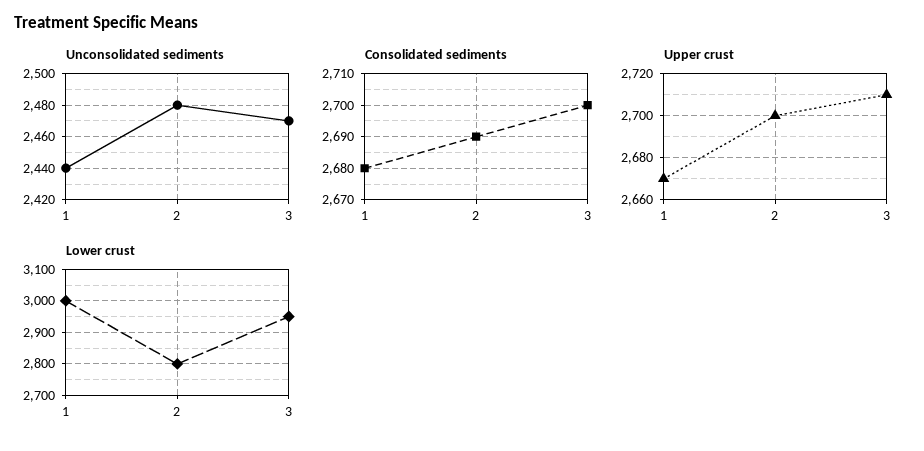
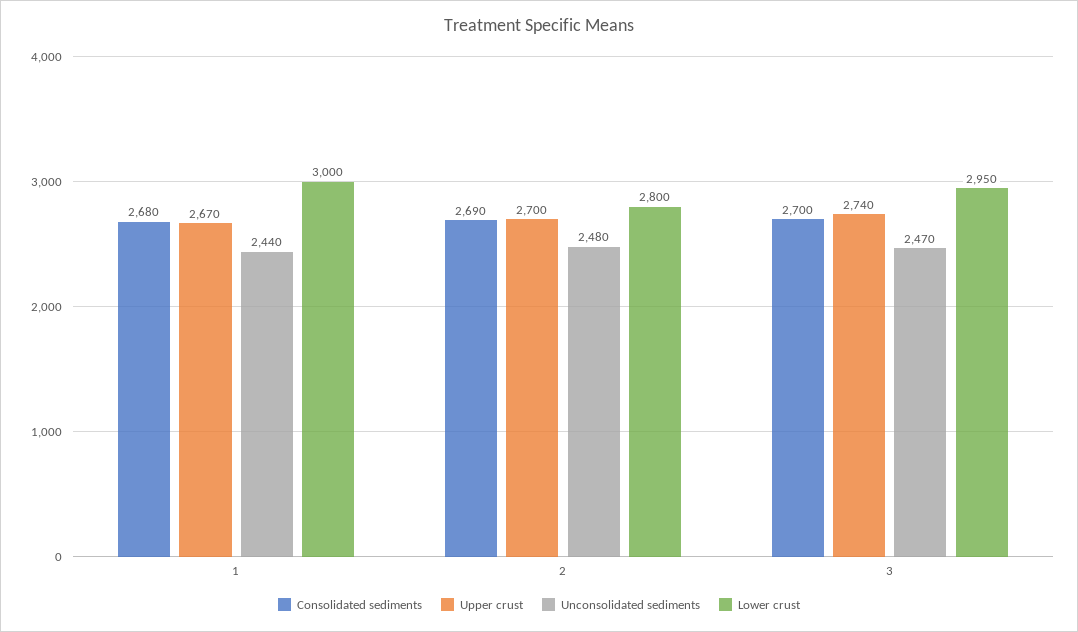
  {
    "Unconsolidated sediments": {
      "1": 2440,
      "2": 2480,
      "3": 2470
    },
    "Consolidated sediments": {
      "1": 2680,
      "2": 2690,
      "3": 2700
    },
    "Upper crust": {
      "1": 2670,
      "2": 2700,
-     "3": 2710
+     "3": 2740
    },
    "Lower crust": {
      "1": 3000,
      "2": 2800,
      "3": 2950
    }
  }

